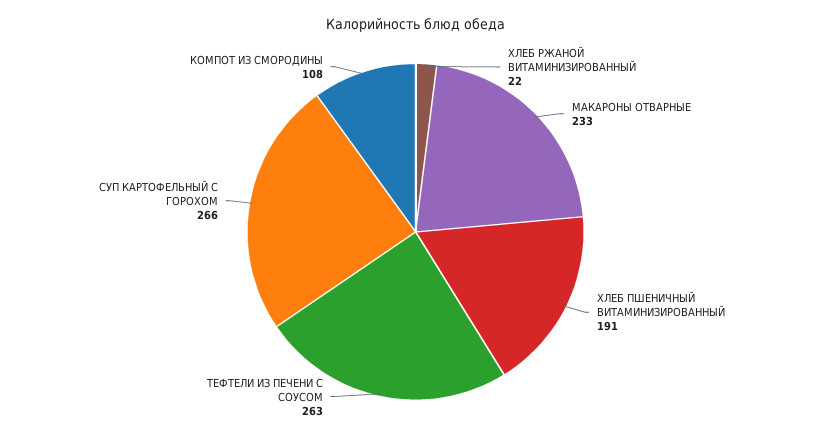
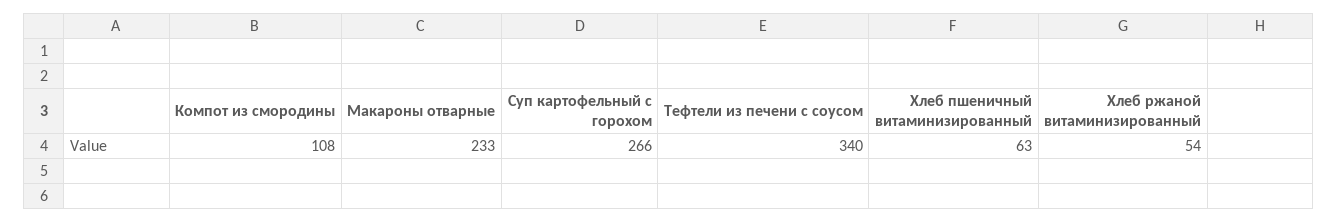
  {
-   "ХЛЕБ РЖАНОЙ ВИТАМИНИЗИРОВАННЫЙ": 22,
+   "ХЛЕБ РЖАНОЙ ВИТАМИНИЗИРОВАННЫЙ": 54,
    "МАКАРОНЫ ОТВАРНЫЕ": 233,
-   "ХЛЕБ ПШЕНИЧНЫЙ ВИТАМИНИЗИРОВАННЫЙ": 191,
+   "ХЛЕБ ПШЕНИЧНЫЙ ВИТАМИНИЗИРОВАННЫЙ": 63,
-   "ТЕФТЕЛИ ИЗ ПЕЧЕНИ С СОУСОМ": 263,
+   "ТЕФТЕЛИ ИЗ ПЕЧЕНИ С СОУСОМ": 340,
    "СУП КАРТОФЕЛЬНЫЙ С ГОРОХОМ": 266,
    "КОМПОТ ИЗ СМОРОДИНЫ": 108
  }

